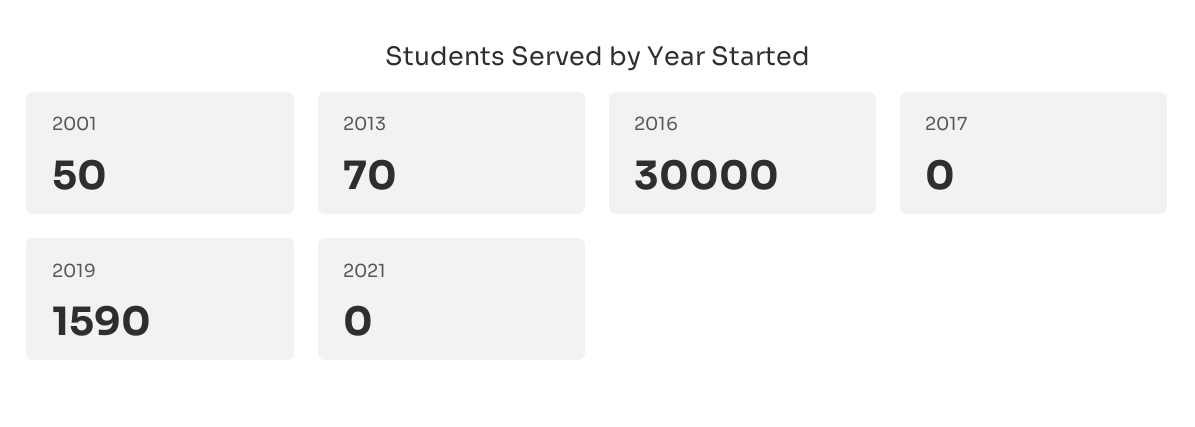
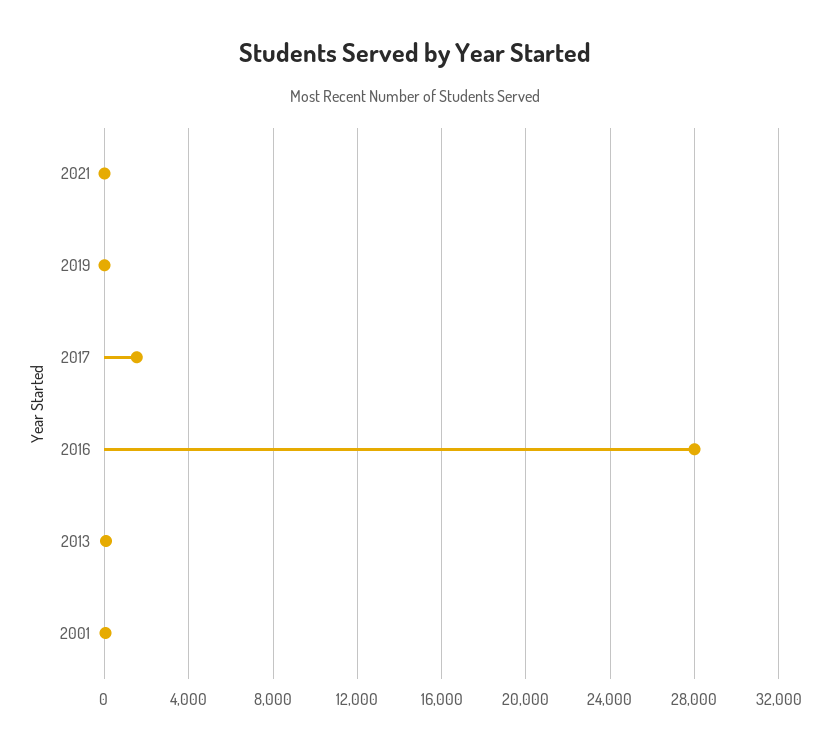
  {
    "2001": 50,
    "2013": 70,
-   "2016": 30000,
+   "2016": 28000,
-   "2017": 0,
+   "2017": 1500,
-   "2019": 1590,
+   "2019": 0,
    "2021": 0
  }

